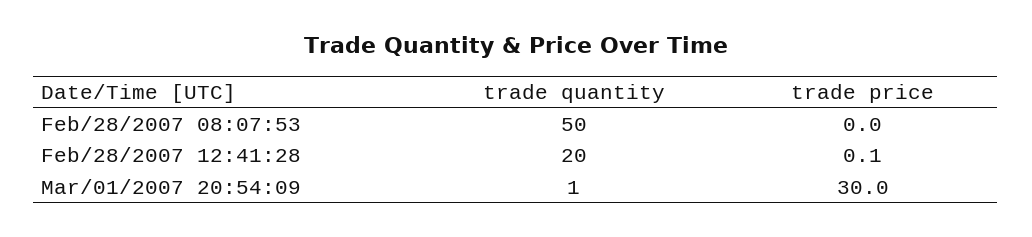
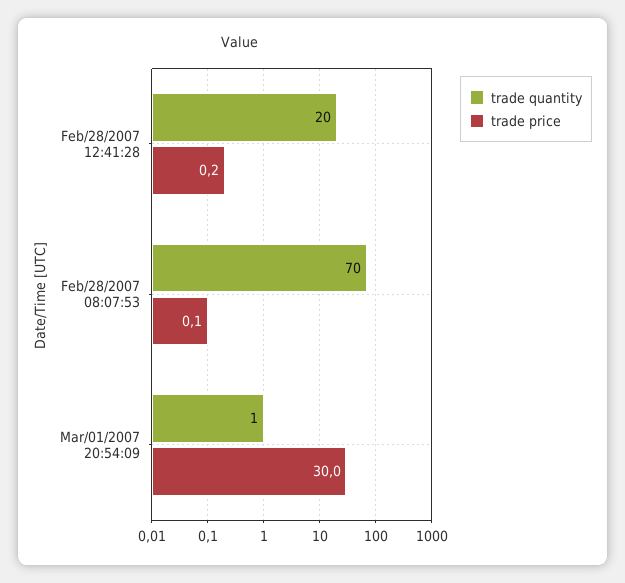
  {
    "trade quantity": {
-     "Feb/28/2007 08:07:53": 50,
+     "Feb/28/2007 08:07:53": 70,
      "Feb/28/2007 12:41:28": 20,
      "Mar/01/2007 20:54:09": 1
    },
    "trade price": {
-     "Feb/28/2007 08:07:53": 0,
+     "Feb/28/2007 08:07:53": 0.1,
-     "Feb/28/2007 12:41:28": 0.1,
+     "Feb/28/2007 12:41:28": 0.2,
      "Mar/01/2007 20:54:09": 30
    }
  }

